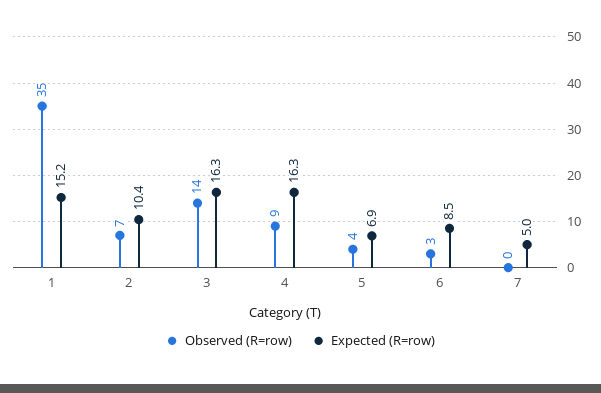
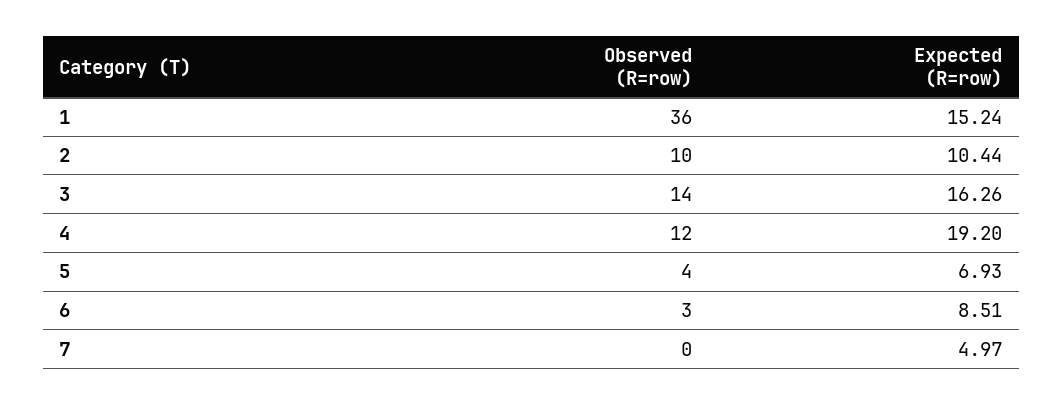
  {
    "Observed (R=row)": {
-     "1": 35,
+     "1": 36,
-     "2": 7,
+     "2": 10,
      "3": 14,
-     "4": 9,
+     "4": 12,
      "5": 4,
      "6": 3,
      "7": 0
    },
    "Expected (R=row)": {
      "1": 15.24,
      "2": 10.44,
      "3": 16.26,
-     "4": 16.3,
+     "4": 19.2,
      "5": 6.93,
      "6": 8.51,
      "7": 4.97
    }
  }

